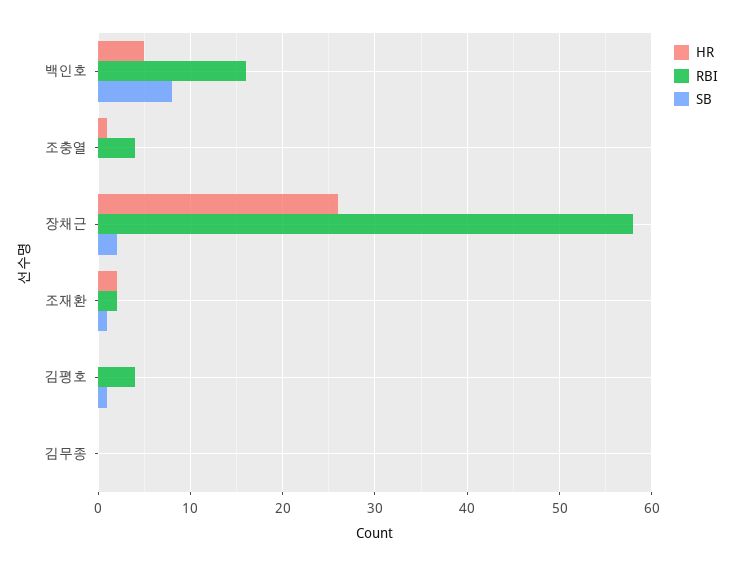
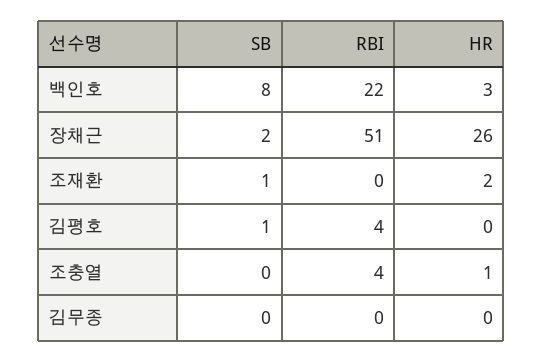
  {
    "HR": {
-     "백인호": 5,
+     "백인호": 3,
      "조충열": 1,
      "장채근": 26,
      "조재환": 2,
      "김평호": 0,
      "김무종": 0
    },
    "RBI": {
-     "백인호": 16,
+     "백인호": 22,
      "조충열": 4,
-     "장채근": 58,
+     "장채근": 51,
-     "조재환": 2,
+     "조재환": 0,
      "김평호": 4,
      "김무종": 0
    },
    "SB": {
      "백인호": 8,
      "조충열": 0,
      "장채근": 2,
      "조재환": 1,
      "김평호": 1,
      "김무종": 0
    }
  }

